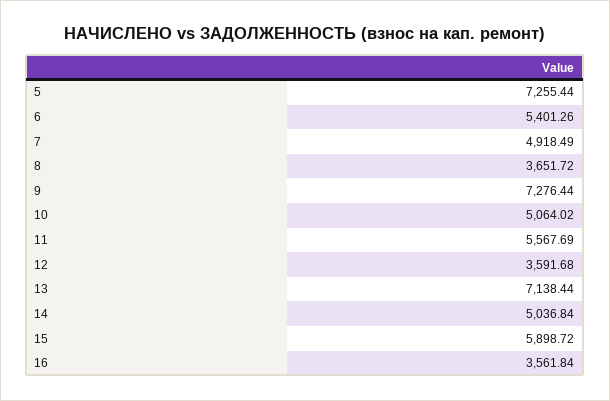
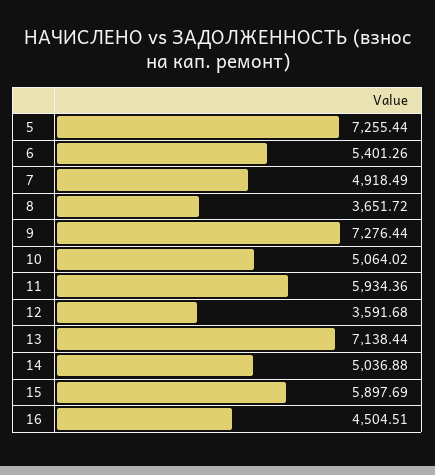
  {
    "5": 7255.44,
    "6": 5401.26,
    "7": 4918.49,
    "8": 3651.72,
    "9": 7276.44,
    "10": 5064.02,
-   "11": 5567.69,
+   "11": 5934.36,
    "12": 3591.68,
    "13": 7138.44,
-   "14": 5036.84,
+   "14": 5036.88,
-   "15": 5898.72,
+   "15": 5897.69,
-   "16": 3561.84
+   "16": 4504.51
  }

